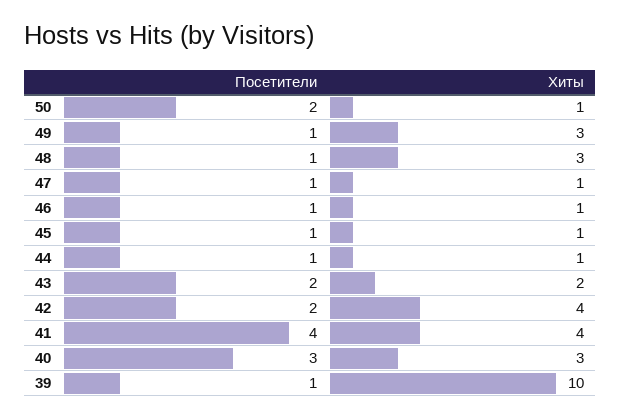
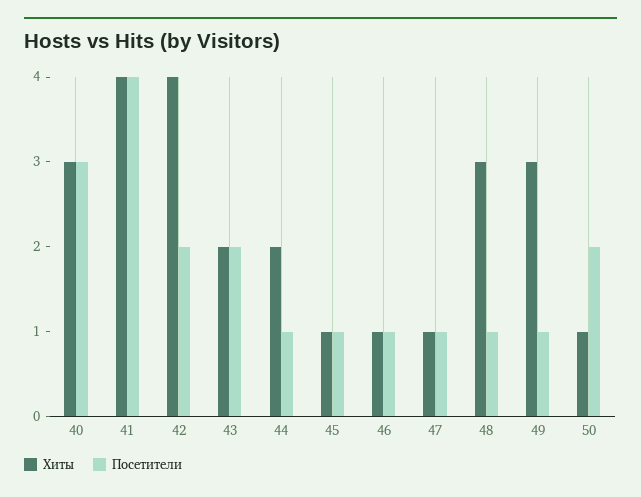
  {
    "Посетители": {
      "50": 2,
      "49": 1,
      "48": 1,
      "47": 1,
      "46": 1,
      "45": 1,
      "44": 1,
      "43": 2,
      "42": 2,
      "41": 4,
-     "40": 3,
+     "40": 3
-     "39": 1
    },
    "Хиты": {
      "50": 1,
      "49": 3,
      "48": 3,
      "47": 1,
      "46": 1,
      "45": 1,
-     "44": 1,
+     "44": 2,
      "43": 2,
      "42": 4,
      "41": 4,
-     "40": 3,
+     "40": 3
-     "39": 10
    }
  }

